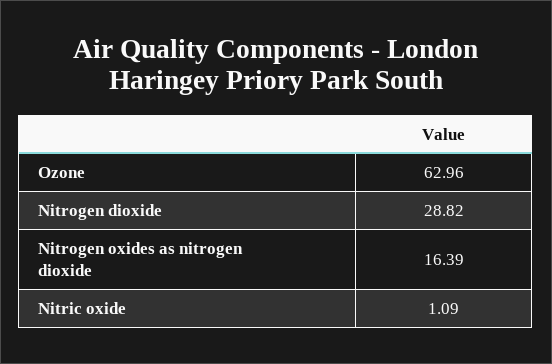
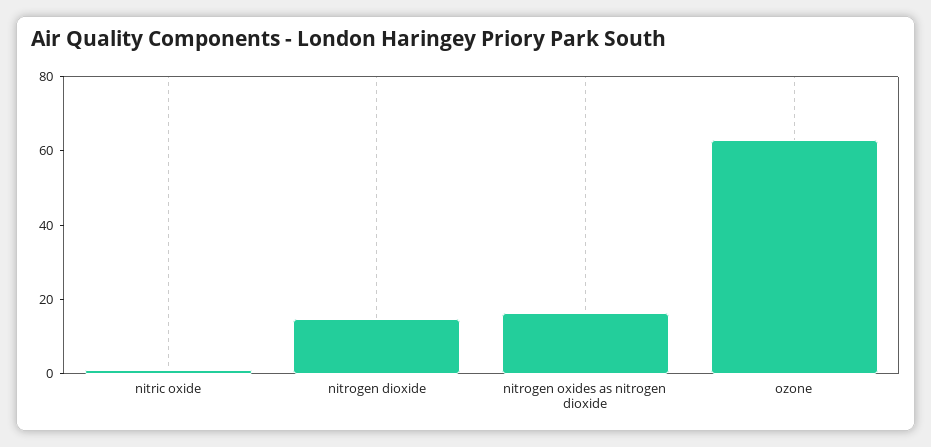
  {
    "Ozone": 62.96,
-   "Nitrogen dioxide": 28.82,
+   "Nitrogen dioxide": 15,
    "Nitrogen oxides as nitrogen dioxide": 16.39,
    "Nitric oxide": 1.09
  }

